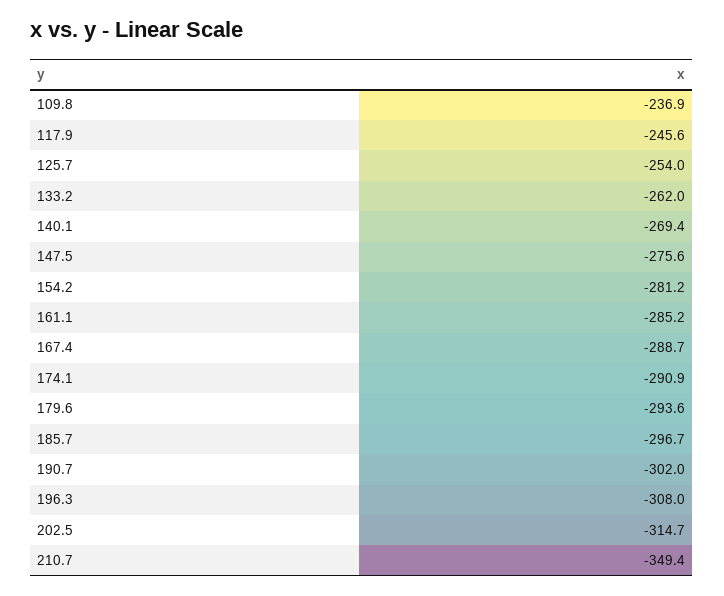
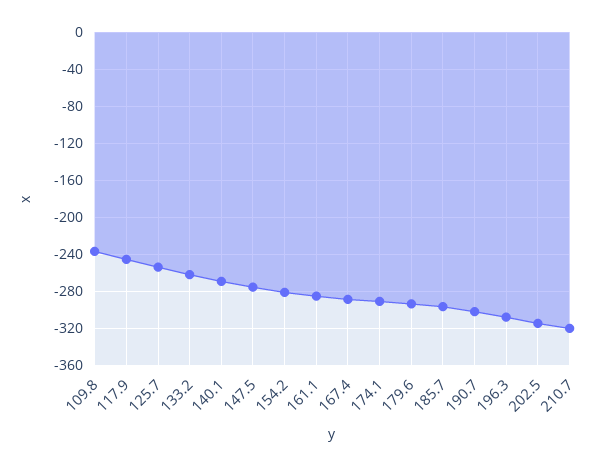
  {
    "109.8": -236.9,
    "117.9": -245.6,
    "125.7": -254,
    "133.2": -262,
    "140.1": -269.4,
    "147.5": -275.6,
    "154.2": -281.2,
    "161.1": -285.2,
    "167.4": -288.7,
    "174.1": -290.9,
    "179.6": -293.6,
    "185.7": -296.7,
    "190.7": -302,
    "196.3": -308,
    "202.5": -314.7,
-   "210.7": -349.4
+   "210.7": -320
  }

